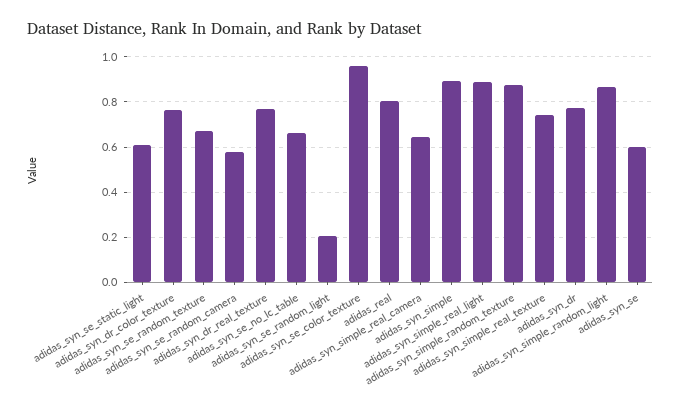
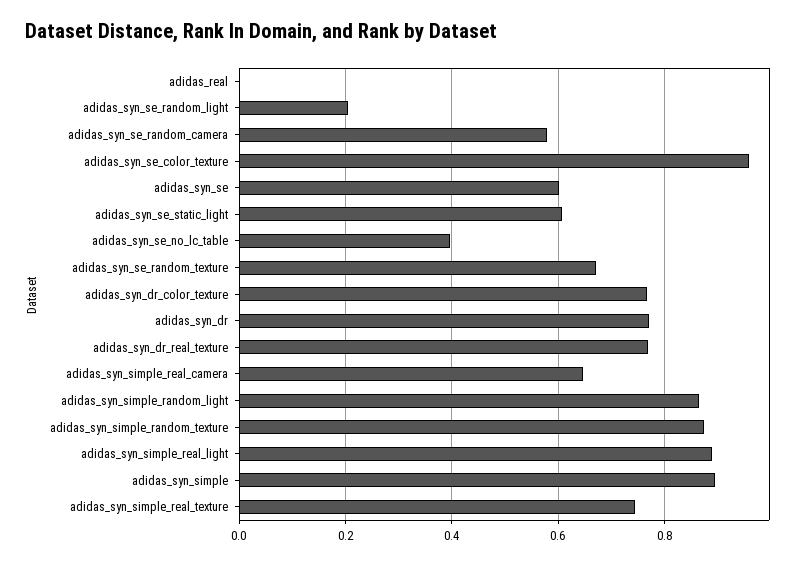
  {
    "adidas_syn_se_static_light": 0.6,
    "adidas_syn_dr_color_texture": 0.76,
    "adidas_syn_se_random_texture": 0.68,
    "adidas_syn_se_random_camera": 0.58,
    "adidas_syn_dr_real_texture": 0.76,
-   "adidas_syn_se_no_lc_table": 0.65,
+   "adidas_syn_se_no_lc_table": 0.4,
    "adidas_syn_se_random_light": 0.2,
    "adidas_syn_se_color_texture": 0.96,
-   "adidas_real": 0.8,
+   "adidas_real": 0,
    "adidas_syn_simple_real_camera": 0.64,
    "adidas_syn_simple": 0.9,
    "adidas_syn_simple_real_light": 0.88,
    "adidas_syn_simple_random_texture": 0.88,
    "adidas_syn_simple_real_texture": 0.74,
    "adidas_syn_dr": 0.78,
    "adidas_syn_simple_random_light": 0.86,
    "adidas_syn_se": 0.6
  }

